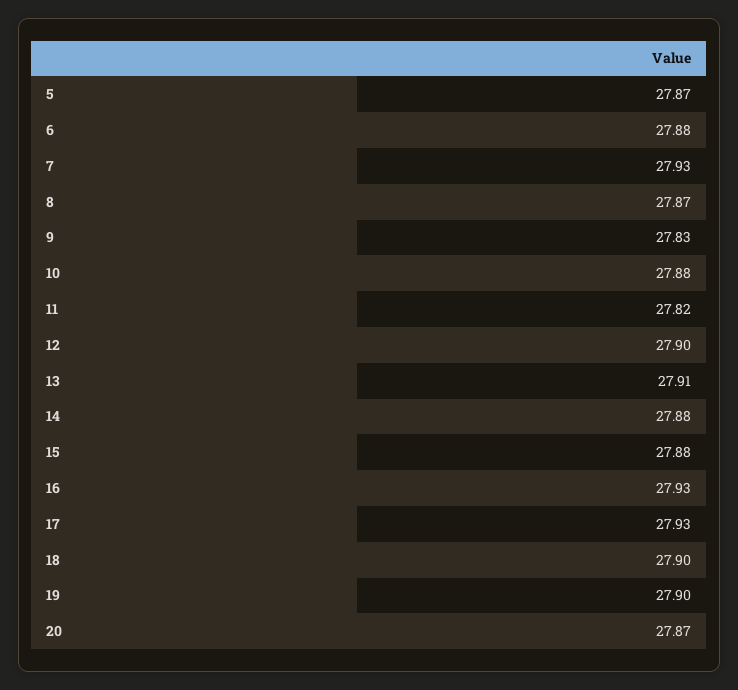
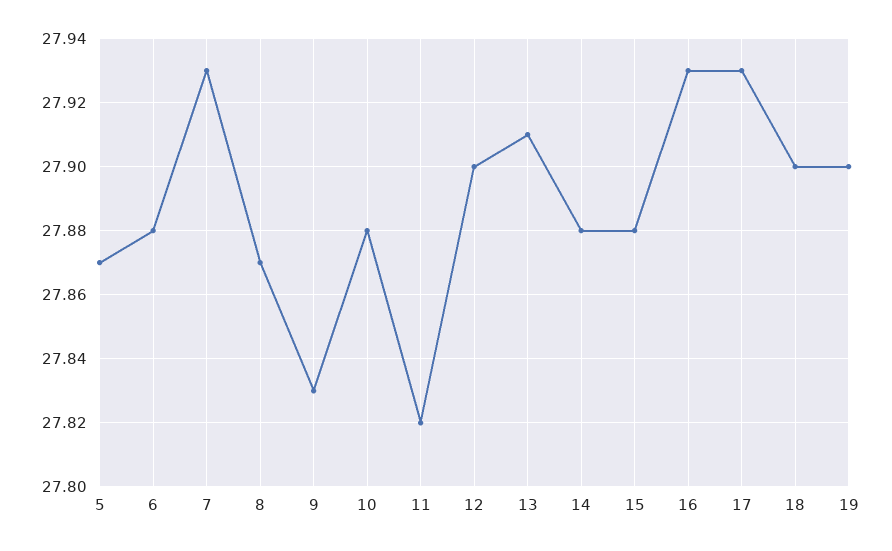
  {
    "5": 27.87,
    "6": 27.88,
    "7": 27.93,
    "8": 27.87,
    "9": 27.83,
    "10": 27.88,
    "11": 27.82,
    "12": 27.9,
    "13": 27.91,
    "14": 27.88,
    "15": 27.88,
    "16": 27.93,
    "17": 27.93,
    "18": 27.9,
-   "19": 27.9,
+   "19": 27.9
-   "20": 27.87
  }

